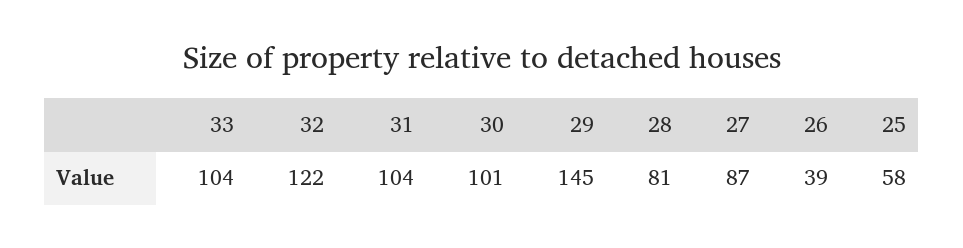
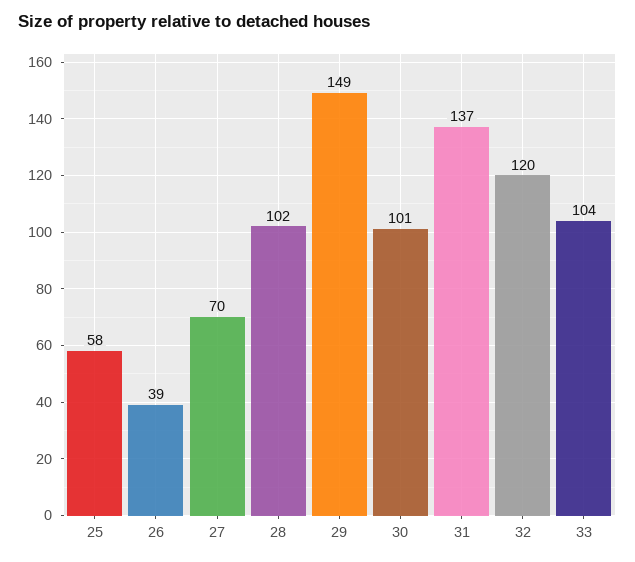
  {
    "33": 104,
-   "32": 122,
+   "32": 120,
-   "31": 104,
+   "31": 137,
    "30": 101,
-   "29": 145,
+   "29": 149,
-   "28": 81,
+   "28": 102,
-   "27": 87,
+   "27": 70,
    "26": 39,
    "25": 58
  }

